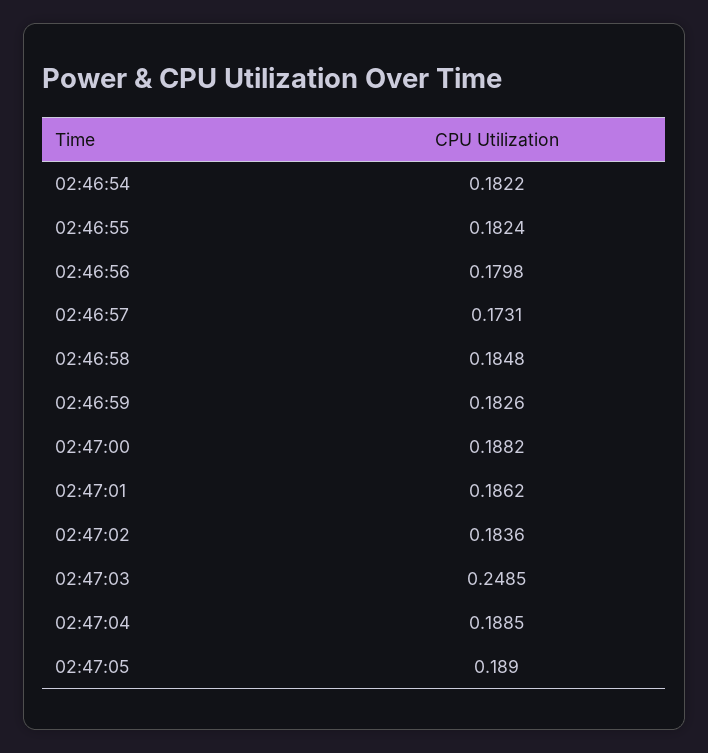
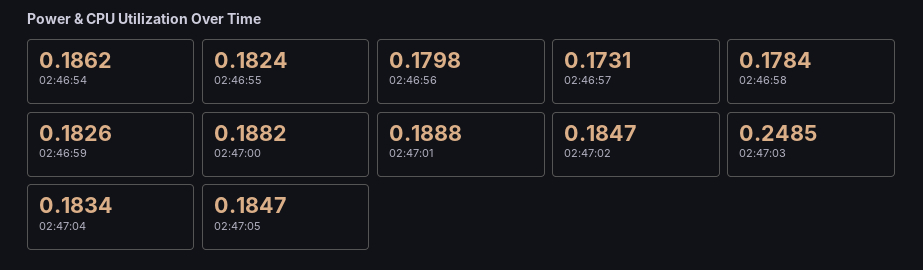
  {
-   "02:46:54": 0.1822,
+   "02:46:54": 0.1862,
    "02:46:55": 0.1824,
    "02:46:56": 0.1798,
    "02:46:57": 0.1731,
-   "02:46:58": 0.1848,
+   "02:46:58": 0.1784,
    "02:46:59": 0.1826,
    "02:47:00": 0.1882,
-   "02:47:01": 0.1862,
+   "02:47:01": 0.1888,
-   "02:47:02": 0.1836,
+   "02:47:02": 0.1847,
    "02:47:03": 0.2485,
-   "02:47:04": 0.1885,
+   "02:47:04": 0.1834,
-   "02:47:05": 0.189
+   "02:47:05": 0.1847
  }

